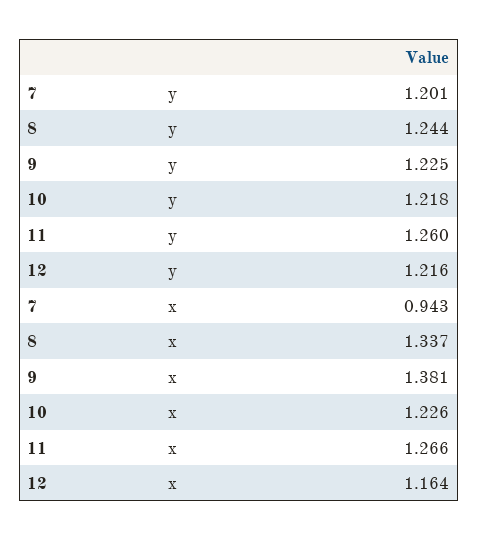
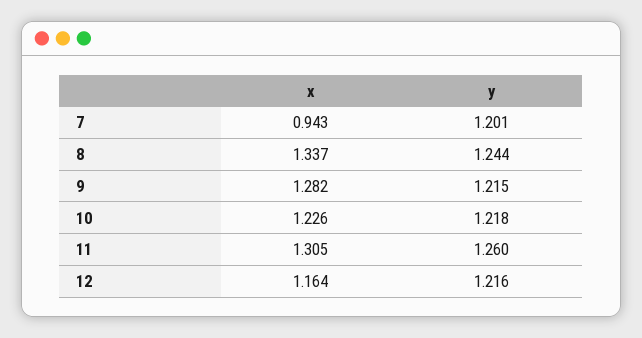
  {
    "7": {
      "y": 1.201,
      "x": 0.943
    },
    "8": {
      "y": 1.244,
      "x": 1.337
    },
    "9": {
-     "y": 1.225,
+     "y": 1.215,
-     "x": 1.381
+     "x": 1.282
    },
    "10": {
      "y": 1.218,
      "x": 1.226
    },
    "11": {
      "y": 1.26,
-     "x": 1.266
+     "x": 1.305
    },
    "12": {
      "y": 1.216,
      "x": 1.164
    }
  }

